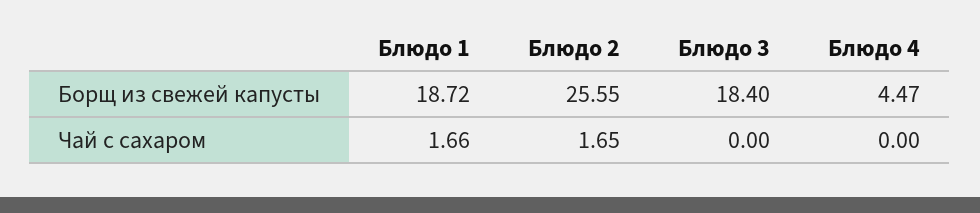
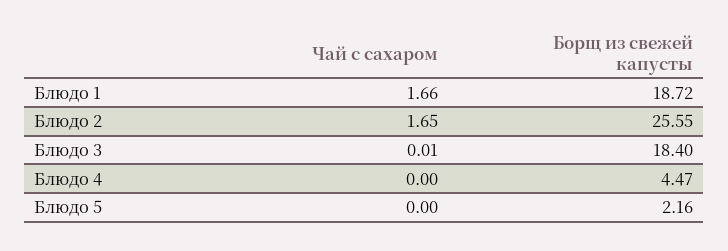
  {
    "Блюдо 1": {
      "Борщ из свежей капусты": 18.72,
      "Чай с сахаром": 1.66
    },
    "Блюдо 2": {
      "Борщ из свежей капусты": 25.55,
      "Чай с сахаром": 1.65
    },
    "Блюдо 3": {
      "Борщ из свежей капусты": 18.4,
-     "Чай с сахаром": 0
+     "Чай с сахаром": 0.01
    },
    "Блюдо 4": {
      "Борщ из свежей капусты": 4.47,
      "Чай с сахаром": 0
-   }
+   },
+   "Блюдо 5": {
+     "Чай с сахаром": 0,
+     "Борщ из свежей капусты": 2.16
+   }
  }

